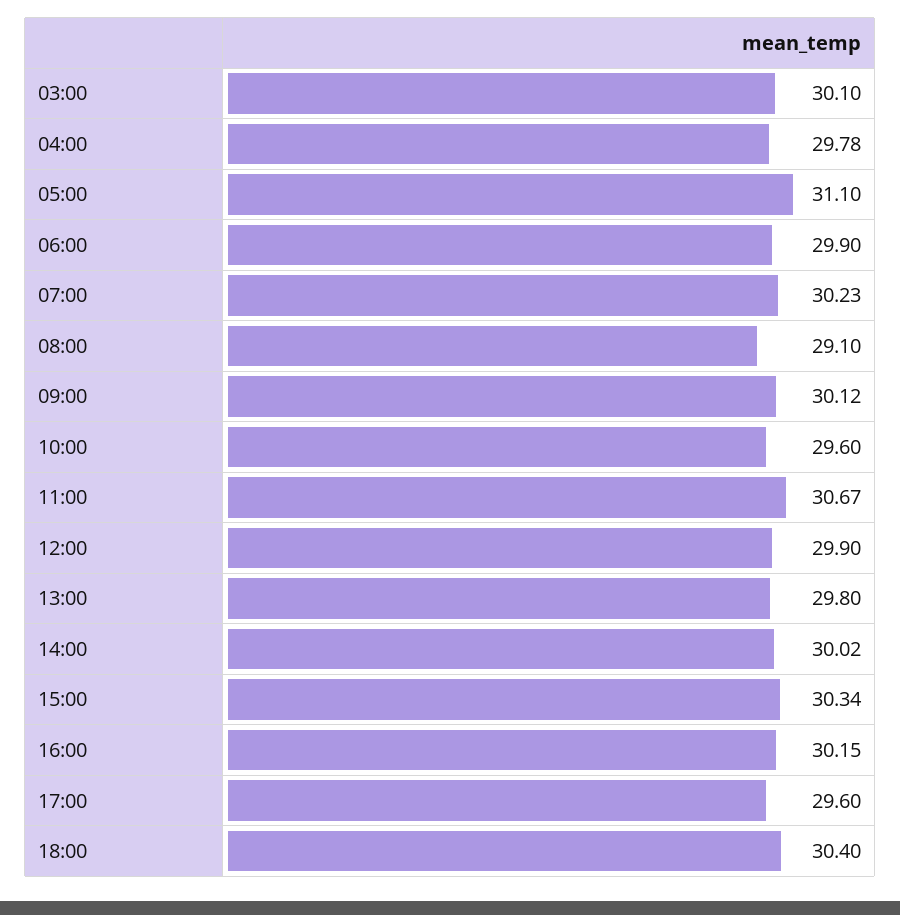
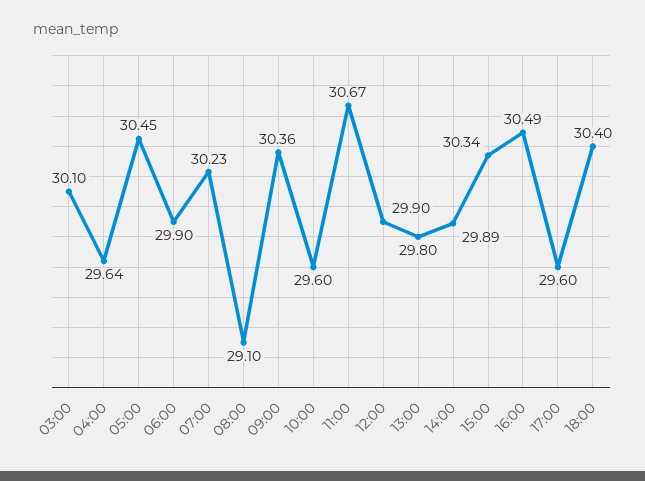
  {
    "03:00": 30.1,
-   "04:00": 29.78,
+   "04:00": 29.64,
-   "05:00": 31.1,
+   "05:00": 30.45,
    "06:00": 29.9,
    "07:00": 30.23,
    "08:00": 29.1,
-   "09:00": 30.12,
+   "09:00": 30.36,
    "10:00": 29.6,
    "11:00": 30.67,
    "12:00": 29.9,
    "13:00": 29.8,
-   "14:00": 30.02,
+   "14:00": 29.89,
    "15:00": 30.34,
-   "16:00": 30.15,
+   "16:00": 30.49,
    "17:00": 29.6,
    "18:00": 30.4
  }

